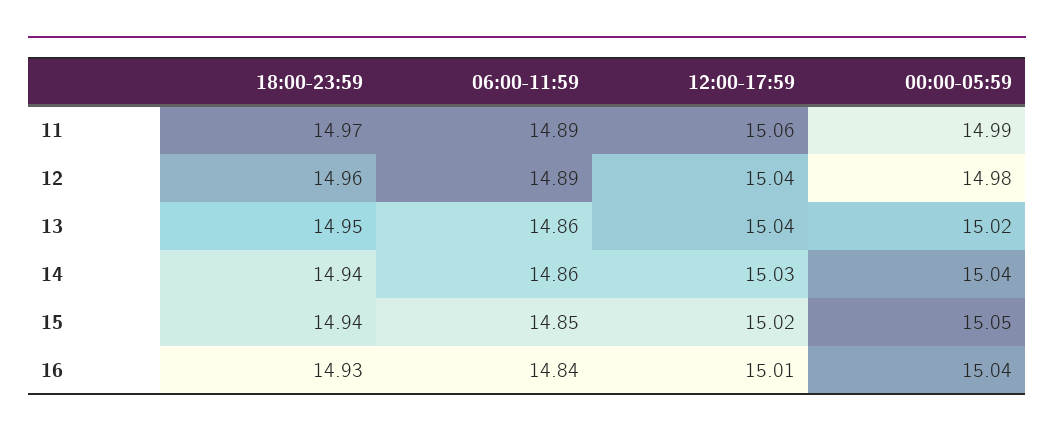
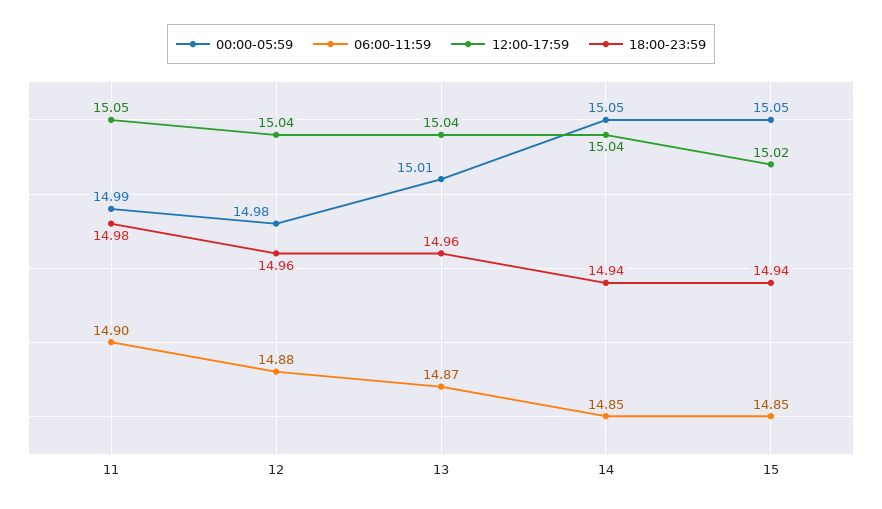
  {
    "18:00-23:59": {
-     "11": 14.97,
+     "11": 14.98,
      "12": 14.96,
-     "13": 14.95,
+     "13": 14.96,
      "14": 14.94,
-     "15": 14.94,
+     "15": 14.94
-     "16": 14.93
    },
    "06:00-11:59": {
-     "11": 14.89,
+     "11": 14.9,
-     "12": 14.89,
+     "12": 14.88,
-     "13": 14.86,
+     "13": 14.87,
-     "14": 14.86,
+     "14": 14.85,
-     "15": 14.85,
+     "15": 14.85
-     "16": 14.84
    },
    "12:00-17:59": {
-     "11": 15.06,
+     "11": 15.05,
      "12": 15.04,
      "13": 15.04,
-     "14": 15.03,
+     "14": 15.04,
-     "15": 15.02,
+     "15": 15.02
-     "16": 15.01
    },
    "00:00-05:59": {
      "11": 14.99,
      "12": 14.98,
-     "13": 15.02,
+     "13": 15.01,
-     "14": 15.04,
+     "14": 15.05,
-     "15": 15.05,
+     "15": 15.05
-     "16": 15.04
    }
  }

